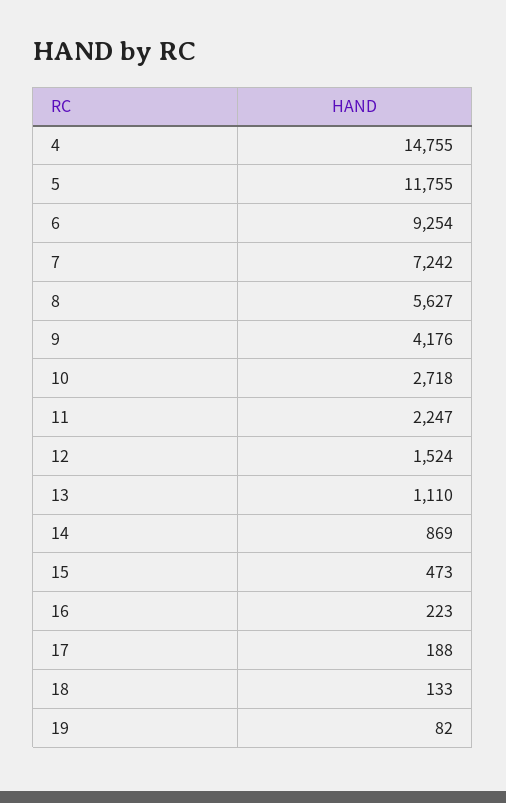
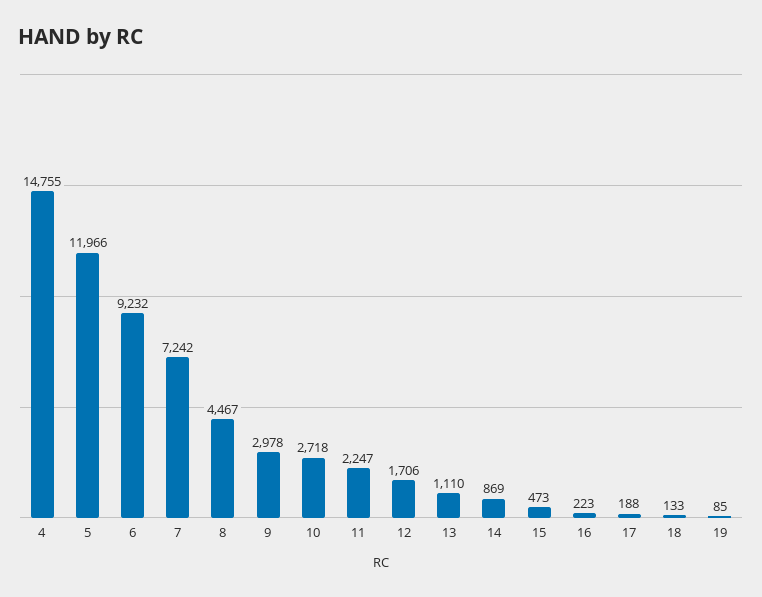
  {
    "4": 14755,
-   "5": 11755,
+   "5": 11966,
-   "6": 9254,
+   "6": 9232,
    "7": 7242,
-   "8": 5627,
+   "8": 4467,
-   "9": 4176,
+   "9": 2978,
    "10": 2718,
    "11": 2247,
-   "12": 1524,
+   "12": 1706,
    "13": 1110,
    "14": 869,
    "15": 473,
    "16": 223,
    "17": 188,
    "18": 133,
-   "19": 82
+   "19": 85
  }

